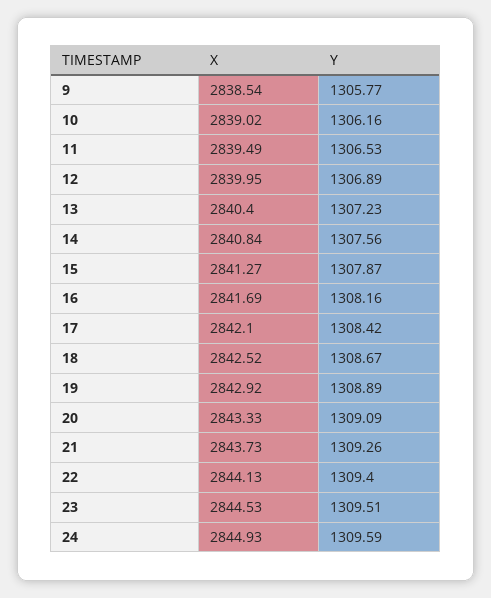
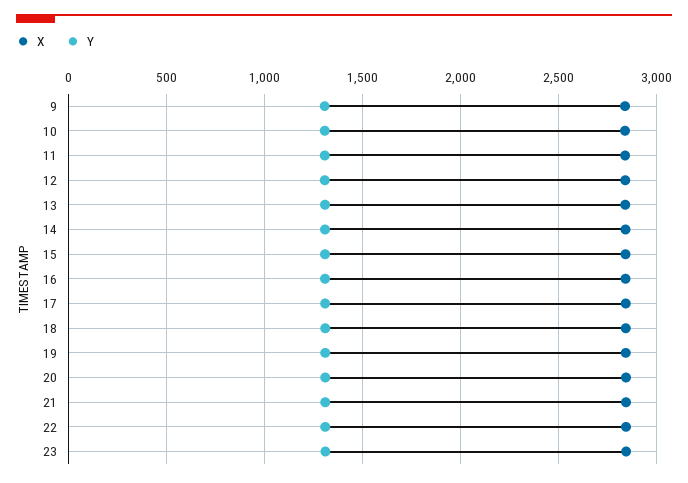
  {
    "X": {
      "9": 2838.54,
      "10": 2839.02,
      "11": 2839.49,
      "12": 2839.95,
      "13": 2840.4,
      "14": 2840.84,
      "15": 2841.27,
      "16": 2841.69,
      "17": 2842.1,
      "18": 2842.52,
      "19": 2842.92,
      "20": 2843.33,
      "21": 2843.73,
      "22": 2844.13,
-     "23": 2844.53,
+     "23": 2844.53
-     "24": 2844.93
    },
    "Y": {
      "9": 1305.77,
      "10": 1306.16,
      "11": 1306.53,
      "12": 1306.89,
      "13": 1307.23,
      "14": 1307.56,
      "15": 1307.87,
      "16": 1308.16,
      "17": 1308.42,
      "18": 1308.67,
      "19": 1308.89,
      "20": 1309.09,
      "21": 1309.26,
      "22": 1309.4,
-     "23": 1309.51,
+     "23": 1309.51
-     "24": 1309.59
    }
  }

